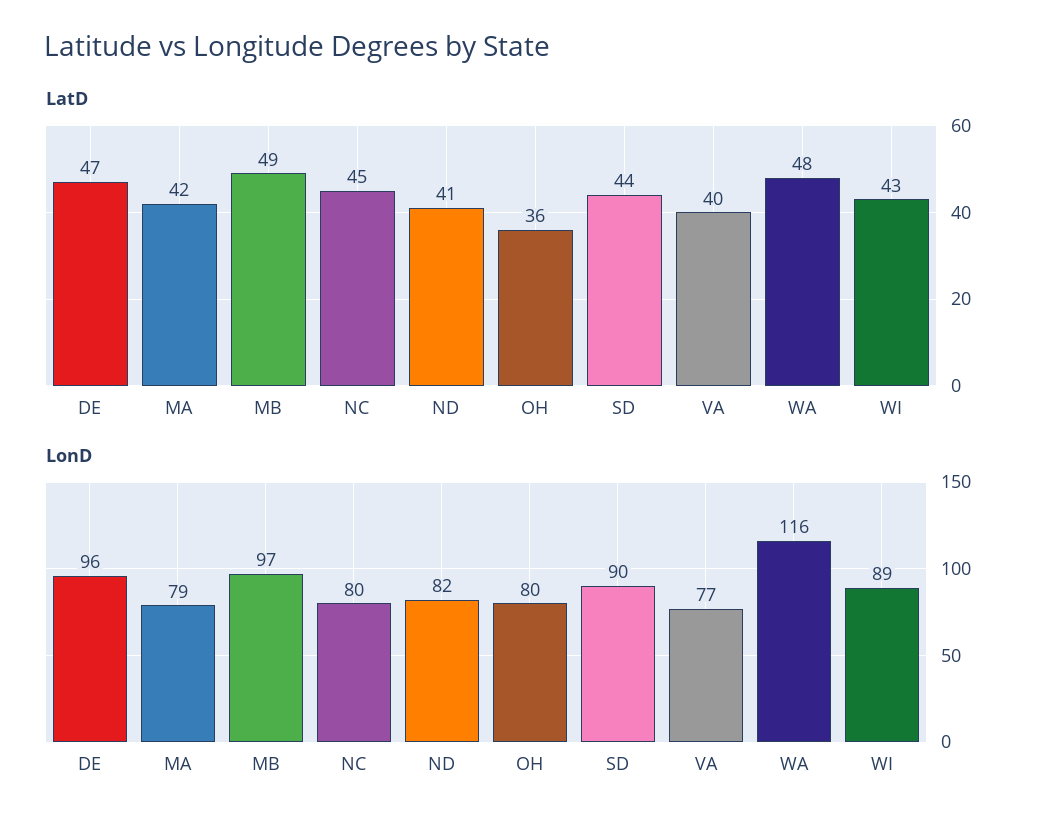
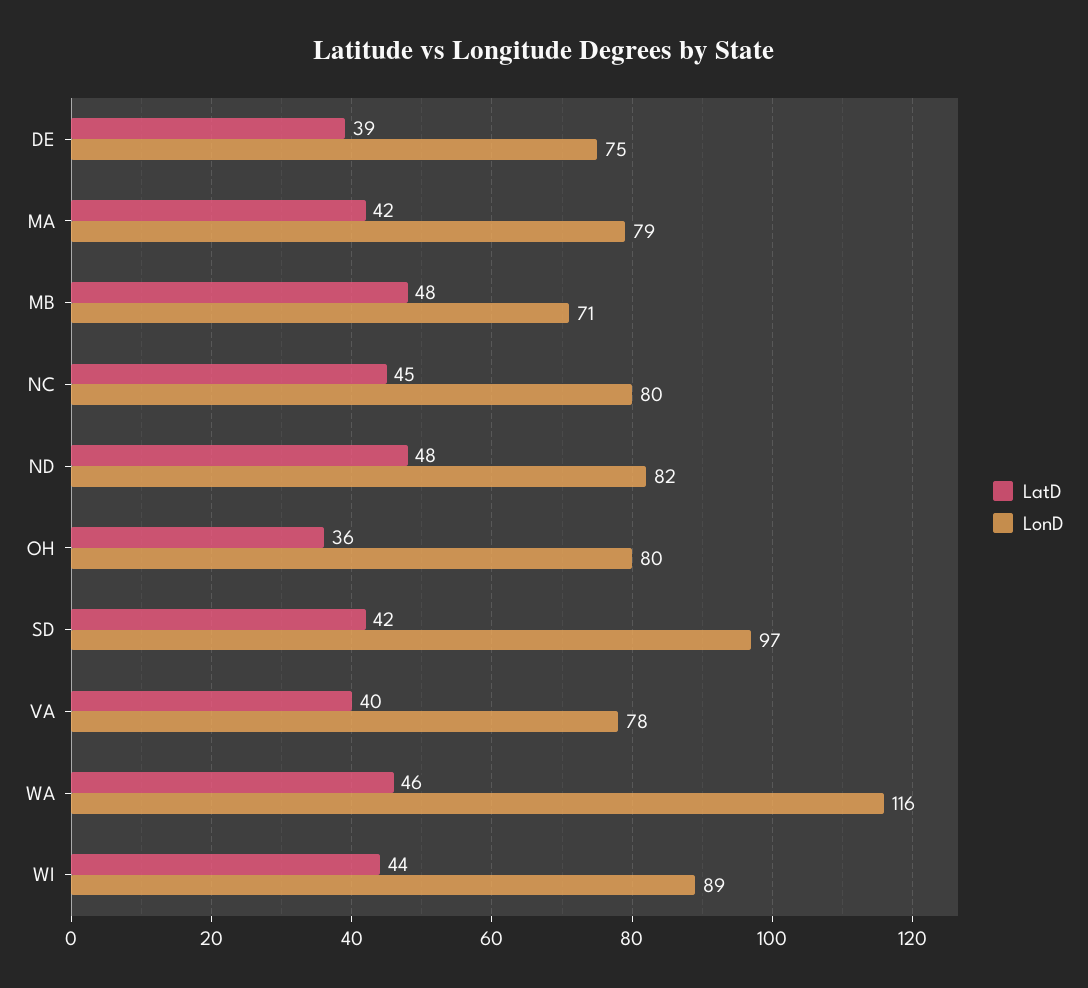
  {
    "LatD": {
-     "DE": 47,
+     "DE": 39,
      "MA": 42,
-     "MB": 49,
+     "MB": 48,
      "NC": 45,
-     "ND": 41,
+     "ND": 48,
      "OH": 36,
-     "SD": 44,
+     "SD": 42,
      "VA": 40,
-     "WA": 48,
+     "WA": 46,
-     "WI": 43
+     "WI": 44
    },
    "LonD": {
-     "DE": 96,
+     "DE": 75,
      "MA": 79,
-     "MB": 97,
+     "MB": 71,
      "NC": 80,
      "ND": 82,
      "OH": 80,
-     "SD": 90,
+     "SD": 97,
-     "VA": 77,
+     "VA": 78,
      "WA": 116,
      "WI": 89
    }
  }

